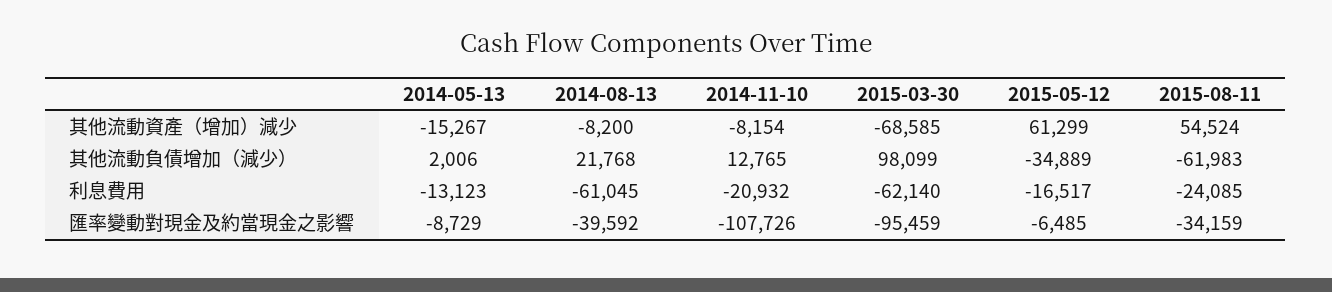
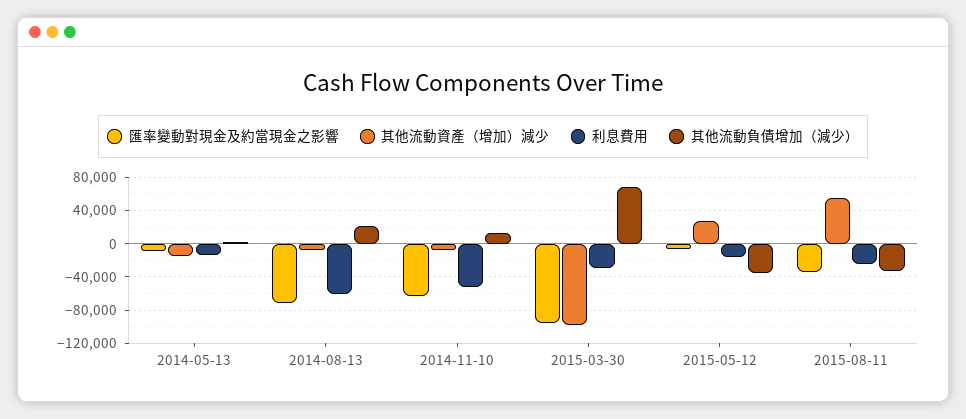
  {
    "其他流動資產（增加）減少": {
      "2014-05-13": -15267,
      "2014-08-13": -8200,
      "2014-11-10": -8154,
-     "2015-03-30": -68585,
+     "2015-03-30": -100000,
-     "2015-05-12": 61299,
+     "2015-05-12": 30000,
      "2015-08-11": 54524
    },
    "其他流動負債增加（減少）": {
      "2014-05-13": 2006,
      "2014-08-13": 21768,
      "2014-11-10": 12765,
-     "2015-03-30": 98099,
+     "2015-03-30": 70000,
      "2015-05-12": -34889,
-     "2015-08-11": -61983
+     "2015-08-11": -30000
    },
    "利息費用": {
      "2014-05-13": -13123,
      "2014-08-13": -61045,
-     "2014-11-10": -20932,
+     "2014-11-10": -50000,
-     "2015-03-30": -62140,
+     "2015-03-30": -30000,
      "2015-05-12": -16517,
      "2015-08-11": -24085
    },
    "匯率變動對現金及約當現金之影響": {
      "2014-05-13": -8729,
-     "2014-08-13": -39592,
+     "2014-08-13": -70000,
-     "2014-11-10": -107726,
+     "2014-11-10": -60000,
      "2015-03-30": -95459,
      "2015-05-12": -6485,
      "2015-08-11": -34159
    }
  }

